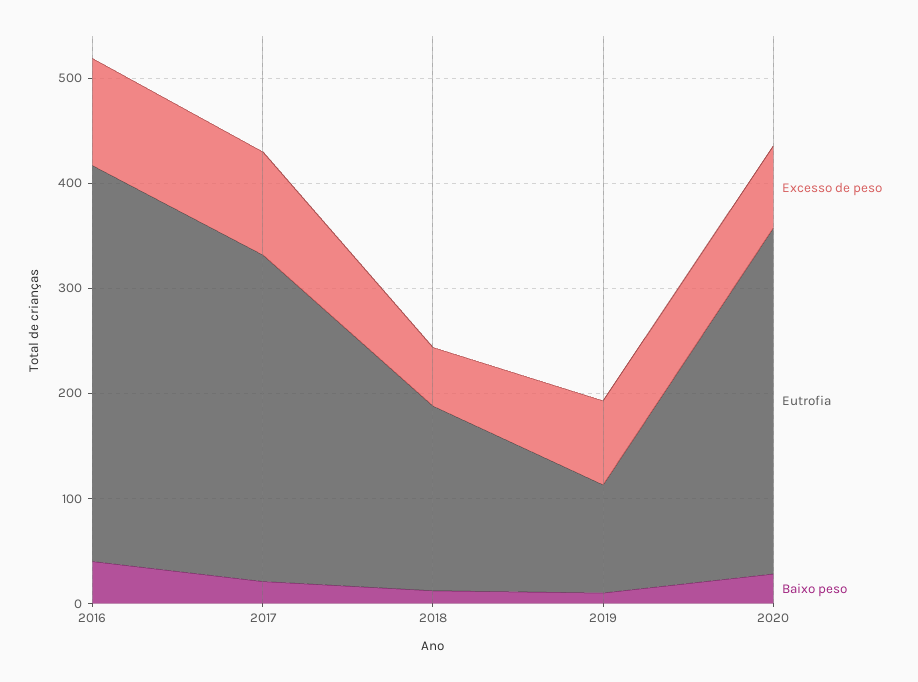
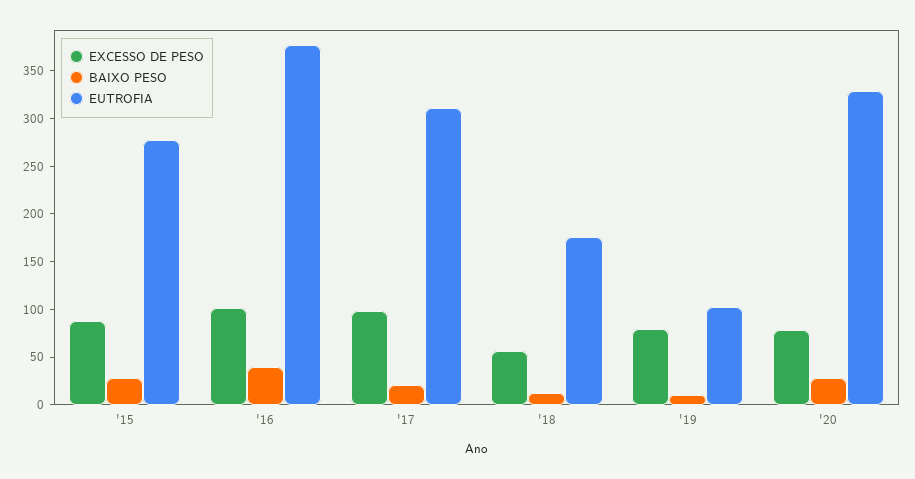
  {
    "Excesso de peso": {
      "2016": 100,
      "2017": 100,
      "2018": 60,
      "2019": 80,
-     "2020": 80
+     "2020": 80,
+     "'15": 90
    },
    "Eutrofia": {
      "2016": 380,
      "2017": 310,
      "2018": 180,
      "2019": 100,
-     "2020": 330
+     "2020": 330,
+     "'15": 280
    },
    "Baixo peso": {
      "2016": 40,
      "2017": 20,
      "2018": 10,
      "2019": 10,
-     "2020": 30
+     "2020": 30,
+     "'15": 30
    }
  }

